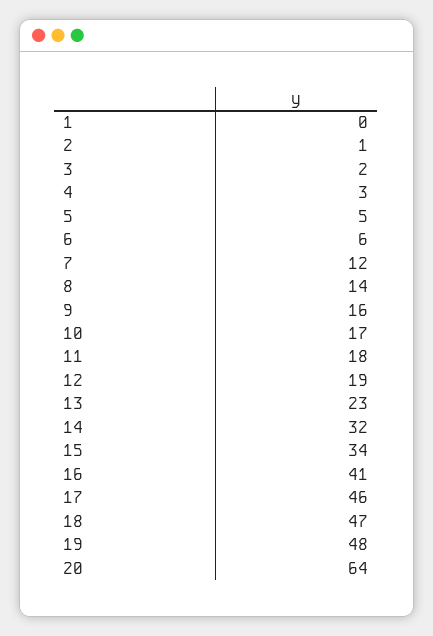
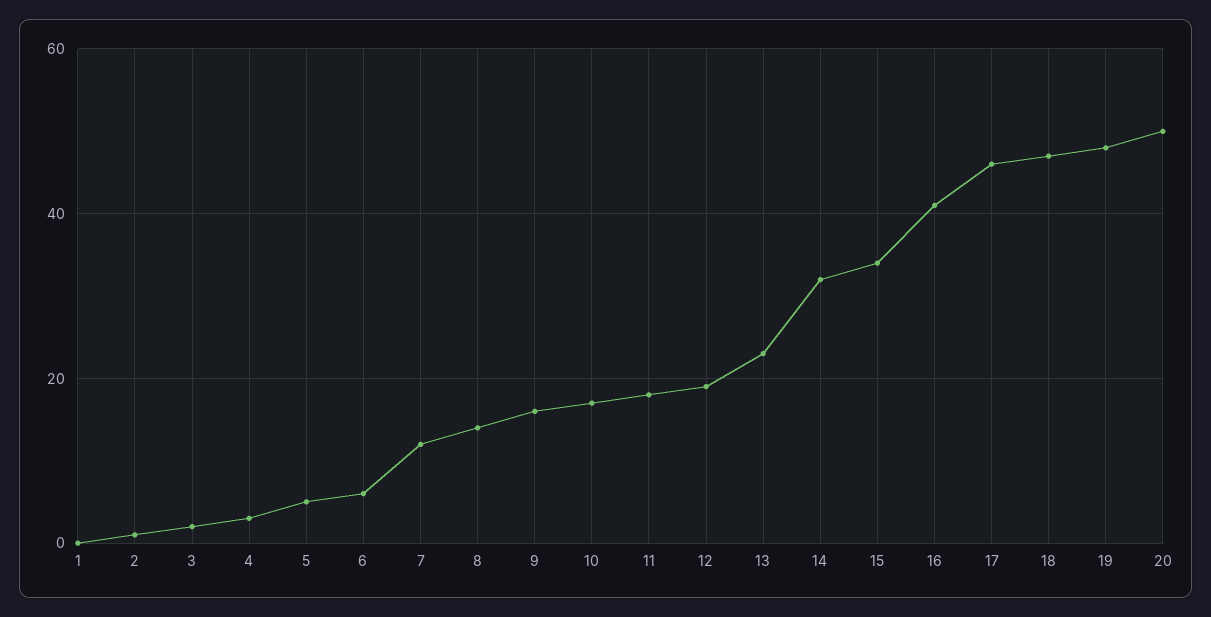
  {
    "1": 0,
    "2": 1,
    "3": 2,
    "4": 3,
    "5": 5,
    "6": 6,
    "7": 12,
    "8": 14,
    "9": 16,
    "10": 17,
    "11": 18,
    "12": 19,
    "13": 23,
    "14": 32,
    "15": 34,
    "16": 41,
    "17": 46,
    "18": 47,
    "19": 48,
-   "20": 64
+   "20": 50
  }

